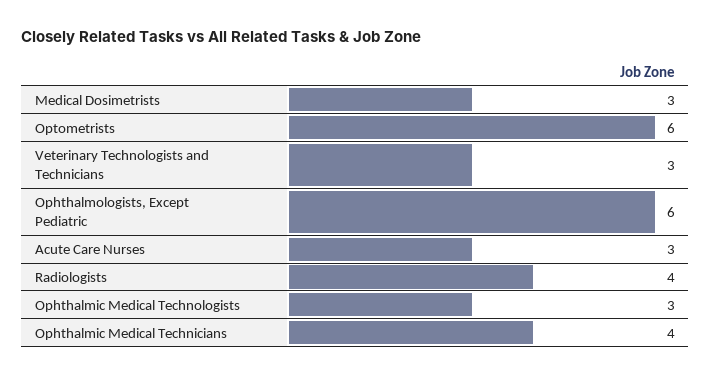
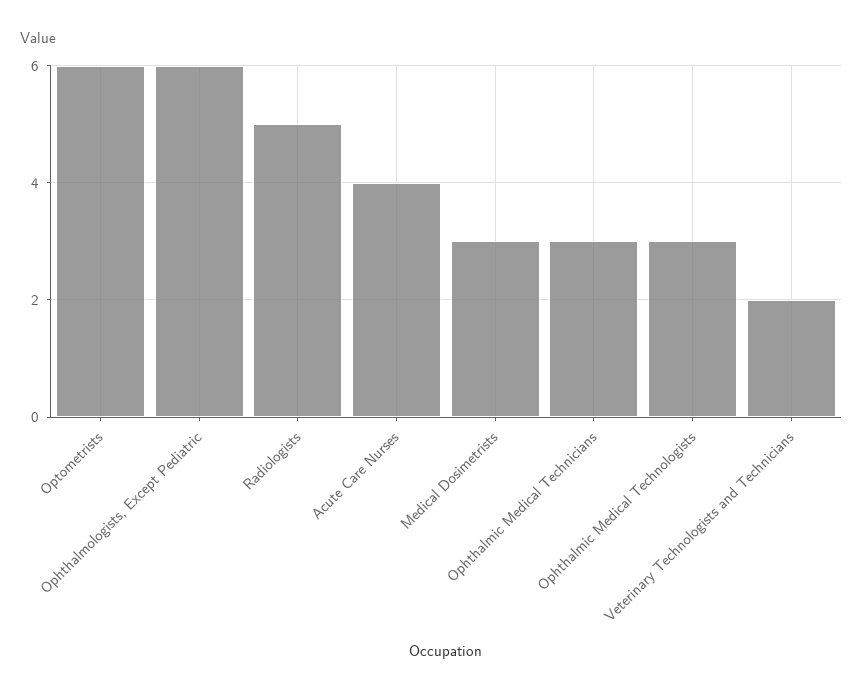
  {
    "Medical Dosimetrists": 3,
    "Optometrists": 6,
-   "Veterinary Technologists and Technicians": 3,
+   "Veterinary Technologists and Technicians": 2,
    "Ophthalmologists, Except Pediatric": 6,
-   "Acute Care Nurses": 3,
+   "Acute Care Nurses": 4,
-   "Radiologists": 4,
+   "Radiologists": 5,
    "Ophthalmic Medical Technologists": 3,
-   "Ophthalmic Medical Technicians": 4
+   "Ophthalmic Medical Technicians": 3
  }

